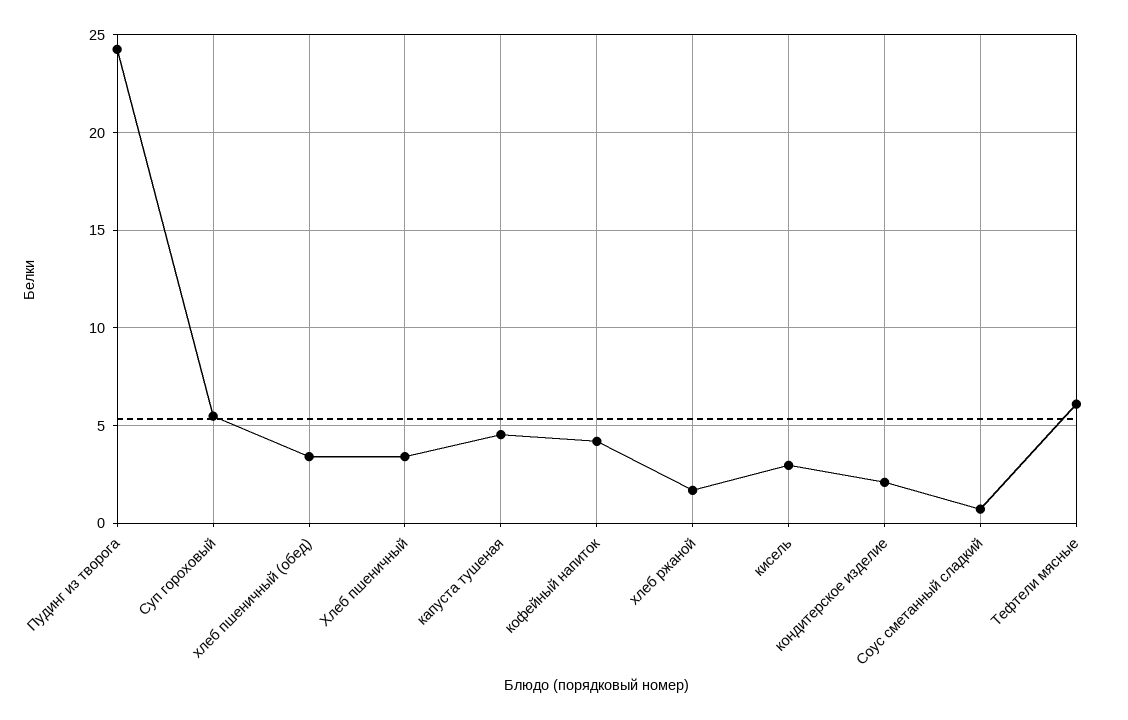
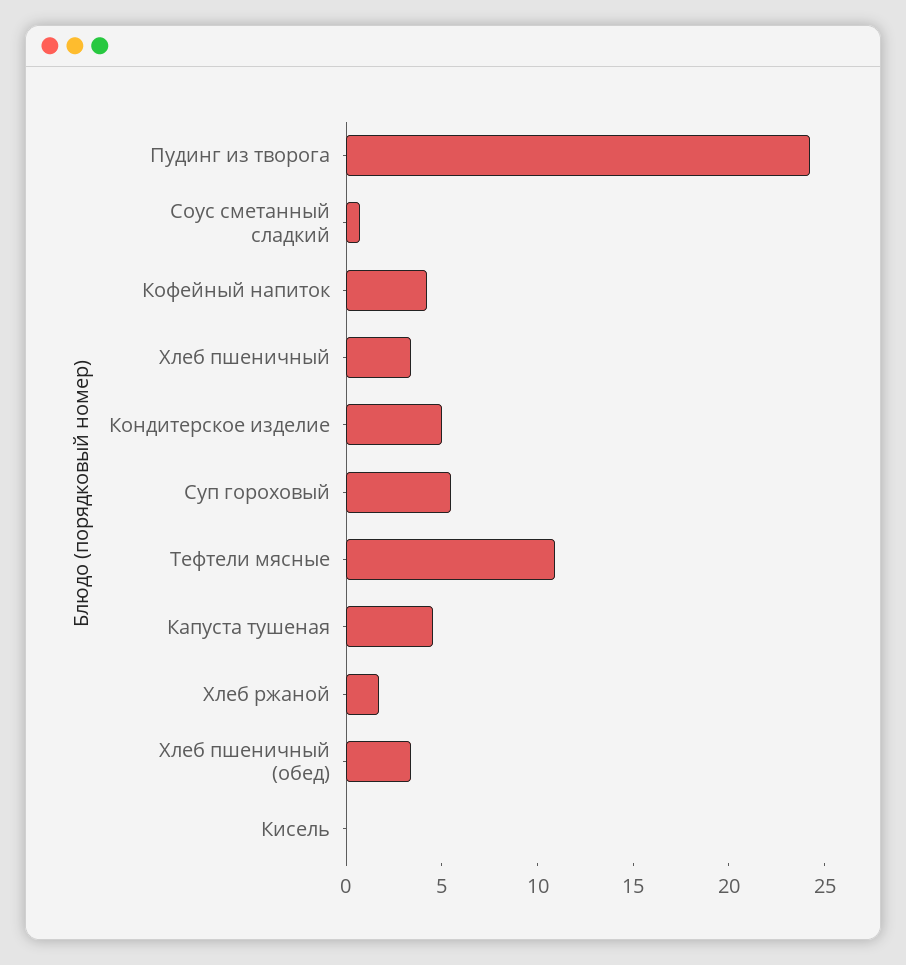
  {
    "Пудинг из творога": 24.5,
    "Суп гороховый": 5.5,
    "хлеб пшеничный (обед)": 3.5,
    "Хлеб пшеничный": 3.5,
    "капуста тушеная": 4.5,
    "кофейный напиток": 4,
    "хлеб ржаной": 1.5,
-   "кисель": 3,
+   "кисель": 0,
-   "кондитерское изделие": 2,
+   "кондитерское изделие": 5,
    "Соус сметанный сладкий": 0.5,
-   "Тефтели мясные": 6
+   "Тефтели мясные": 11
  }

